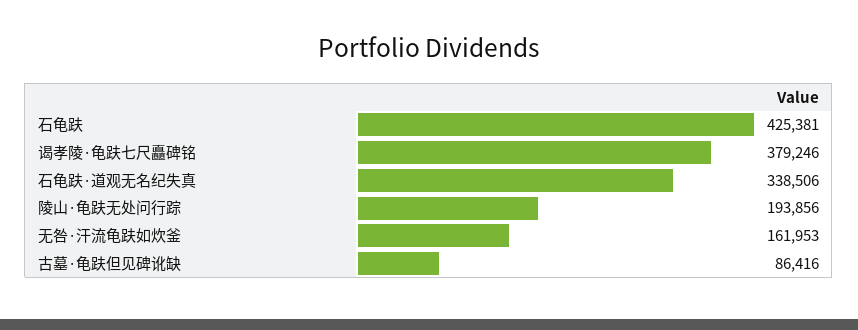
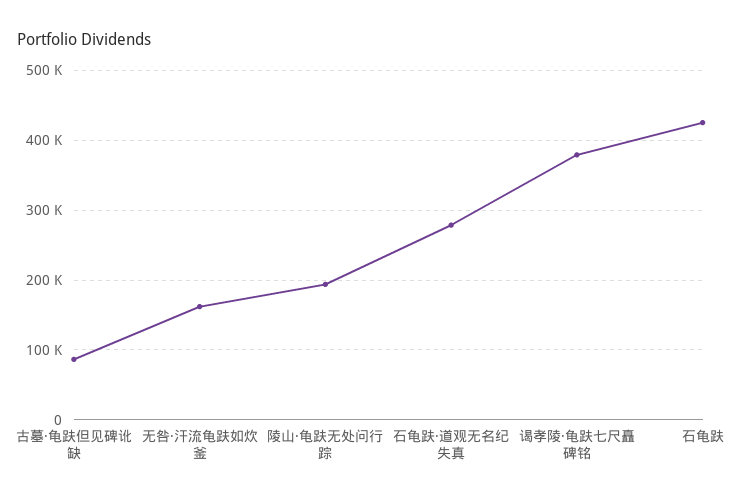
  {
    "石龟趺": 425381,
    "谒孝陵·龟趺七尺矗碑铭": 379246,
-   "石龟趺·道观无名纪失真": 338506,
+   "石龟趺·道观无名纪失真": 280000,
    "陵山·龟趺无处问行踪": 193856,
    "无咎·汗流龟趺如炊釜": 161953,
    "古墓·龟趺但见碑讹缺": 86416
  }

